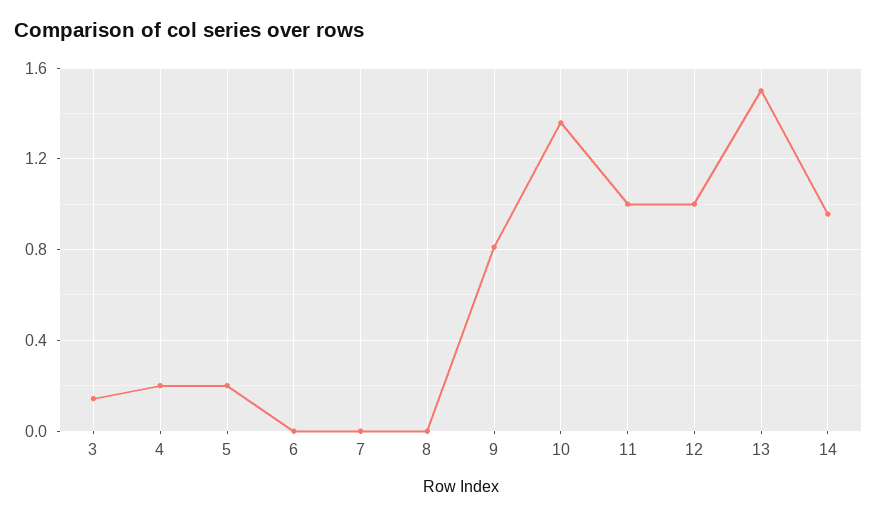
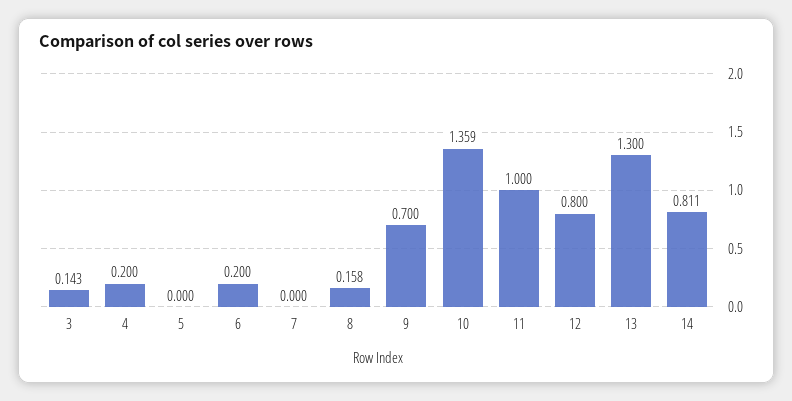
  {
    "3": 0.143,
    "4": 0.2,
-   "5": 0.2,
+   "5": 0,
-   "6": 0,
+   "6": 0.2,
    "7": 0,
-   "8": 0,
+   "8": 0.158,
-   "9": 0.8,
+   "9": 0.7,
    "10": 1.359,
    "11": 1,
-   "12": 1,
+   "12": 0.8,
-   "13": 1.5,
+   "13": 1.3,
-   "14": 0.95
+   "14": 0.811
  }

